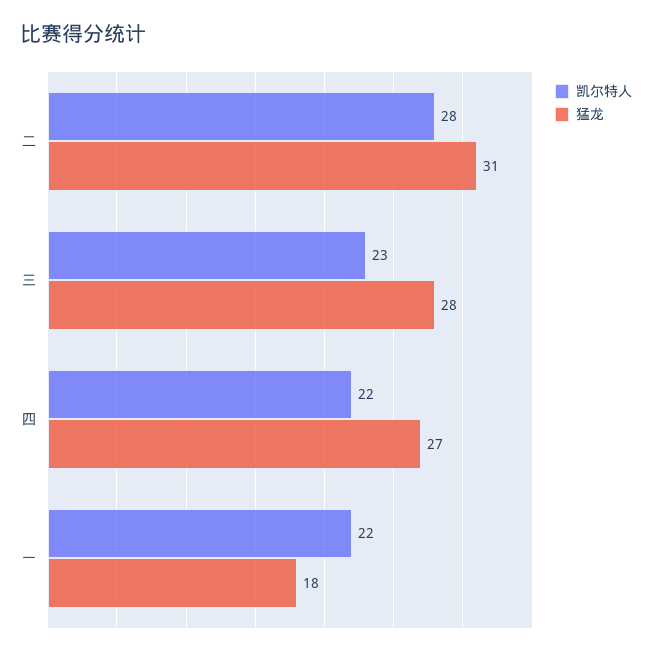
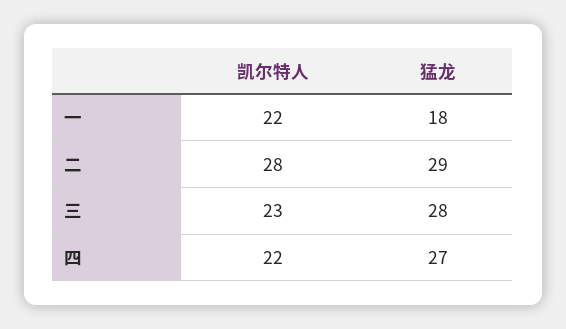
  {
    "凯尔特人": {
      "二": 28,
      "三": 23,
      "四": 22,
      "一": 22
    },
    "猛龙": {
-     "二": 31,
+     "二": 29,
      "三": 28,
      "四": 27,
      "一": 18
    }
  }

